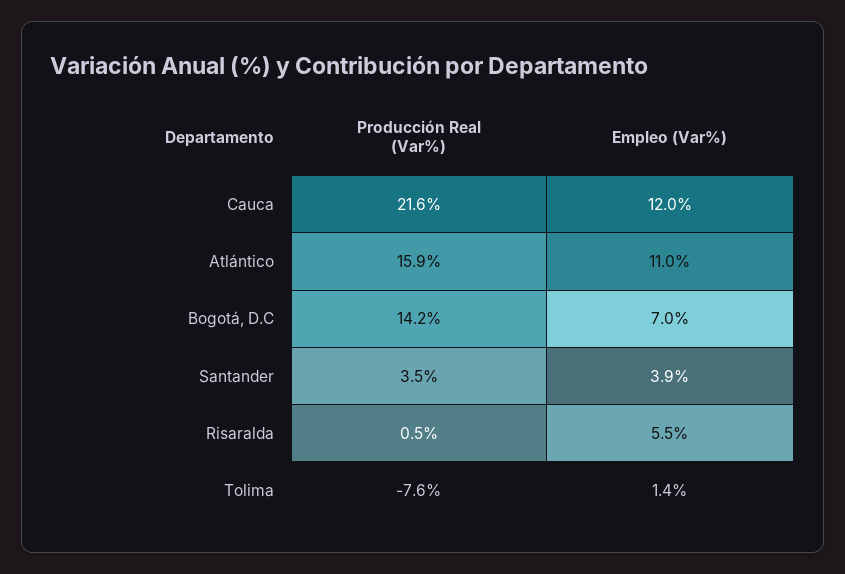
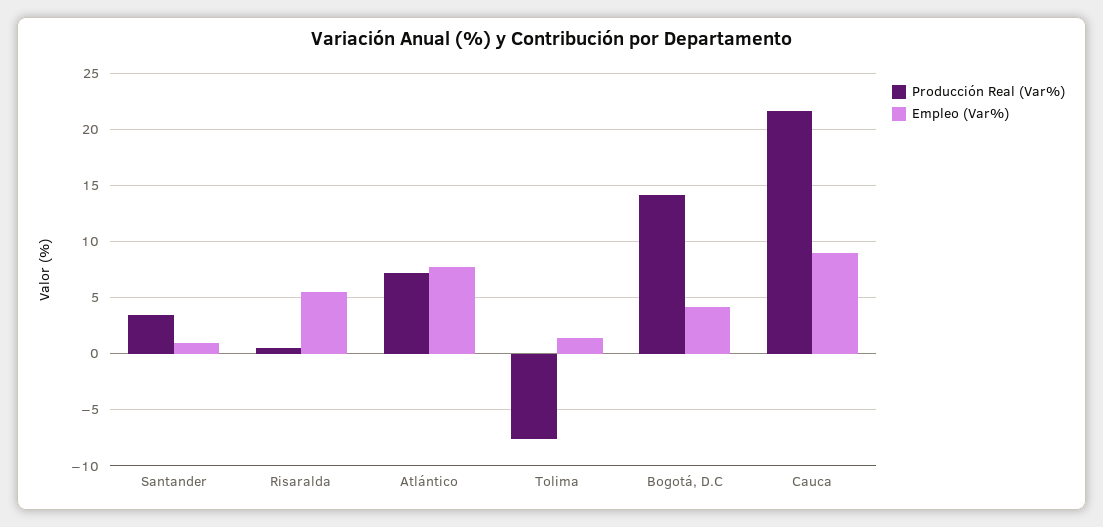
  {
    "Producción Real (Var%)": {
      "Cauca": 21.6,
-     "Atlántico": 15.9,
+     "Atlántico": 7,
      "Bogotá, D.C": 14.2,
      "Santander": 3.5,
      "Risaralda": 0.5,
      "Tolima": -7.6
    },
    "Empleo (Var%)": {
-     "Cauca": 12,
+     "Cauca": 9,
-     "Atlántico": 11,
+     "Atlántico": 8,
-     "Bogotá, D.C": 7,
+     "Bogotá, D.C": 4,
-     "Santander": 3.9,
+     "Santander": 1,
      "Risaralda": 5.5,
      "Tolima": 1.4
    }
  }

